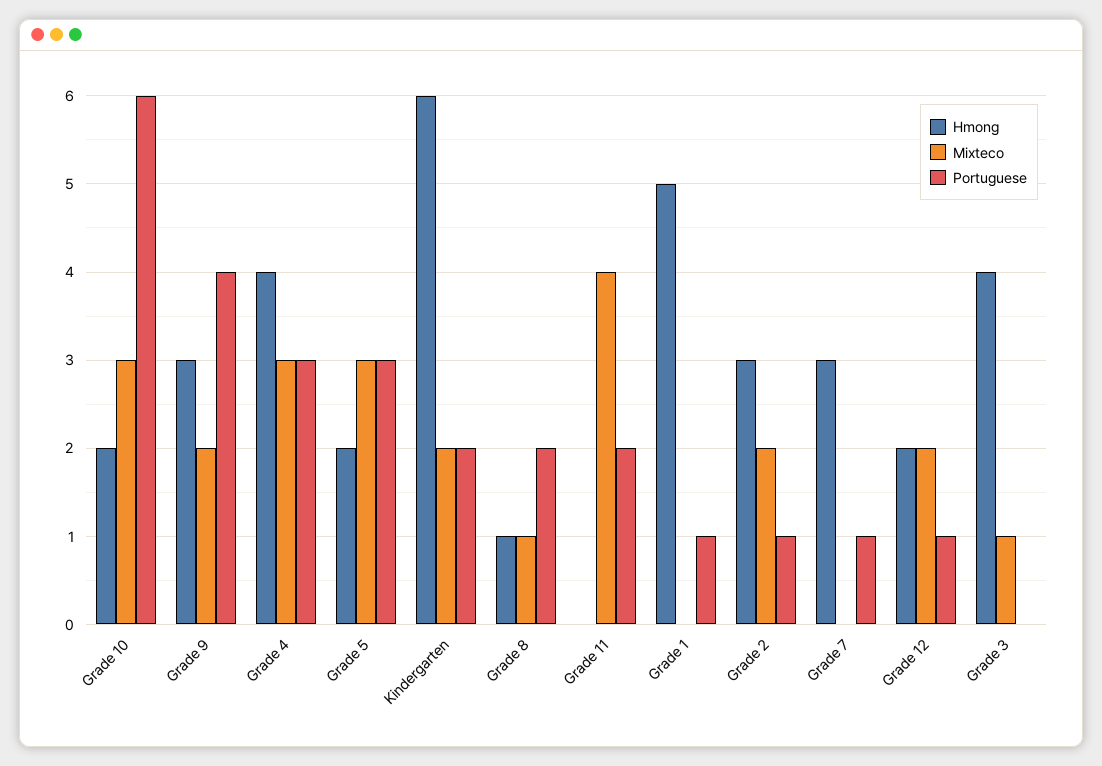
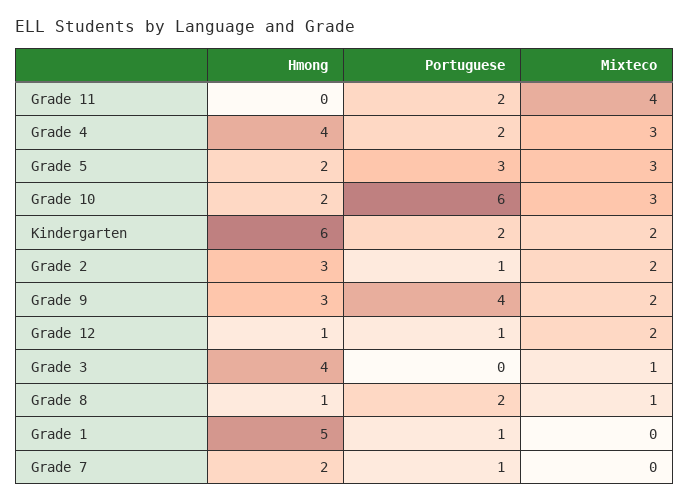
  {
    "Hmong": {
      "Grade 10": 2,
      "Grade 9": 3,
      "Grade 4": 4,
      "Grade 5": 2,
      "Kindergarten": 6,
      "Grade 8": 1,
      "Grade 11": 0,
      "Grade 1": 5,
      "Grade 2": 3,
-     "Grade 7": 3,
+     "Grade 7": 2,
-     "Grade 12": 2,
+     "Grade 12": 1,
      "Grade 3": 4
    },
    "Mixteco": {
      "Grade 10": 3,
      "Grade 9": 2,
      "Grade 4": 3,
      "Grade 5": 3,
      "Kindergarten": 2,
      "Grade 8": 1,
      "Grade 11": 4,
      "Grade 1": 0,
      "Grade 2": 2,
      "Grade 7": 0,
      "Grade 12": 2,
      "Grade 3": 1
    },
    "Portuguese": {
      "Grade 10": 6,
      "Grade 9": 4,
-     "Grade 4": 3,
+     "Grade 4": 2,
      "Grade 5": 3,
      "Kindergarten": 2,
      "Grade 8": 2,
      "Grade 11": 2,
      "Grade 1": 1,
      "Grade 2": 1,
      "Grade 7": 1,
      "Grade 12": 1,
      "Grade 3": 0
    }
  }

